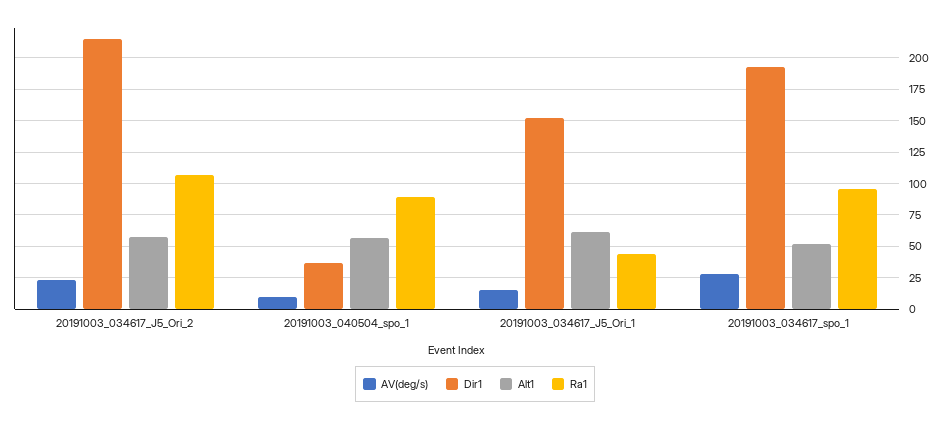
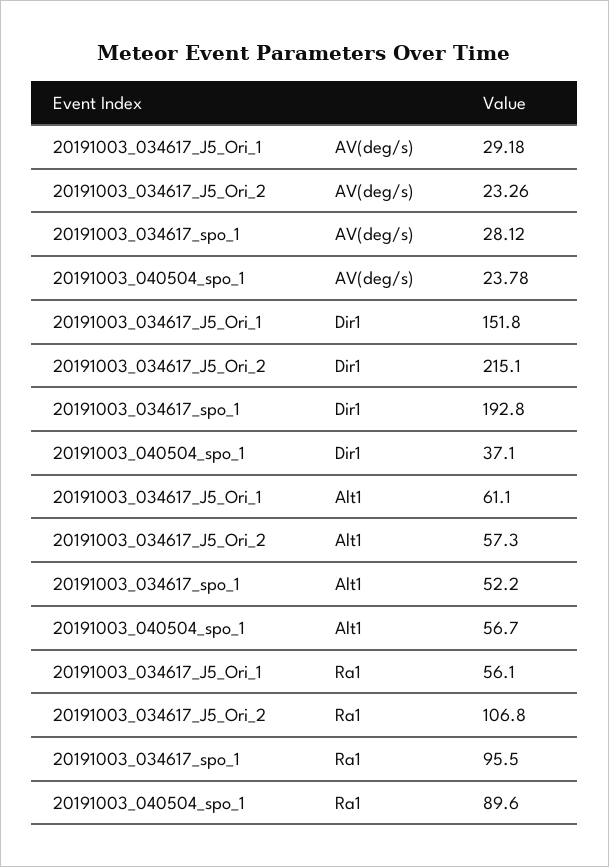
  {
    "AV(deg/s)": {
      "20191003_034617_J5_Ori_2": 23.26,
-     "20191003_040504_spo_1": 10,
+     "20191003_040504_spo_1": 23.78,
-     "20191003_034617_J5_Ori_1": 15,
+     "20191003_034617_J5_Ori_1": 29.18,
      "20191003_034617_spo_1": 28.12
    },
    "Dir1": {
      "20191003_034617_J5_Ori_2": 215.1,
      "20191003_040504_spo_1": 37.1,
      "20191003_034617_J5_Ori_1": 151.8,
      "20191003_034617_spo_1": 192.8
    },
    "Alt1": {
      "20191003_034617_J5_Ori_2": 57.3,
      "20191003_040504_spo_1": 56.7,
      "20191003_034617_J5_Ori_1": 61.1,
      "20191003_034617_spo_1": 52.2
    },
    "Ra1": {
      "20191003_034617_J5_Ori_2": 106.8,
      "20191003_040504_spo_1": 89.6,
-     "20191003_034617_J5_Ori_1": 45,
+     "20191003_034617_J5_Ori_1": 56.1,
      "20191003_034617_spo_1": 95.5
    }
  }

